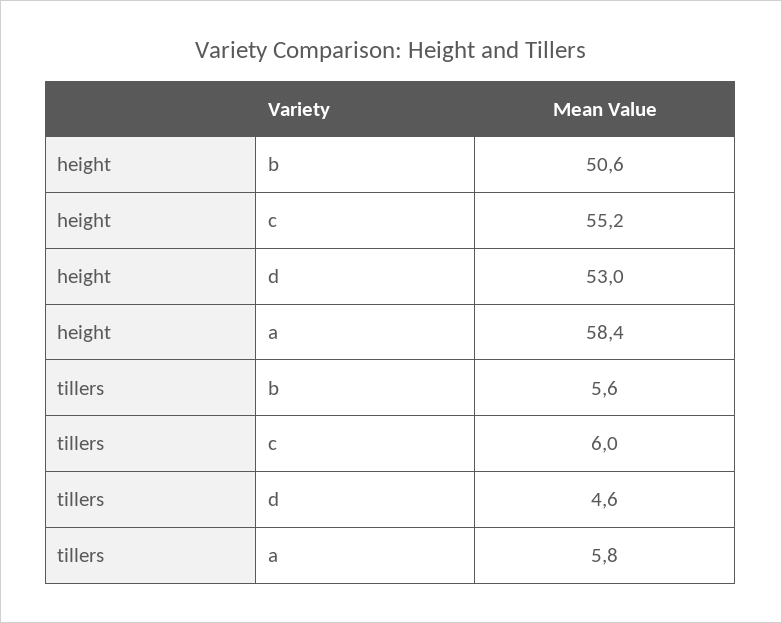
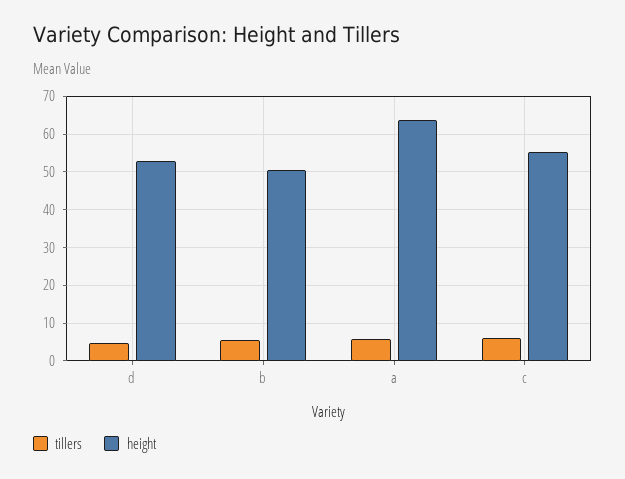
  {
    "height": {
      "b": 50.6,
      "c": 55.2,
      "d": 53,
-     "a": 58.4
+     "a": 64
    },
    "tillers": {
      "b": 5.6,
      "c": 6,
      "d": 4.6,
      "a": 5.8
    }
  }

